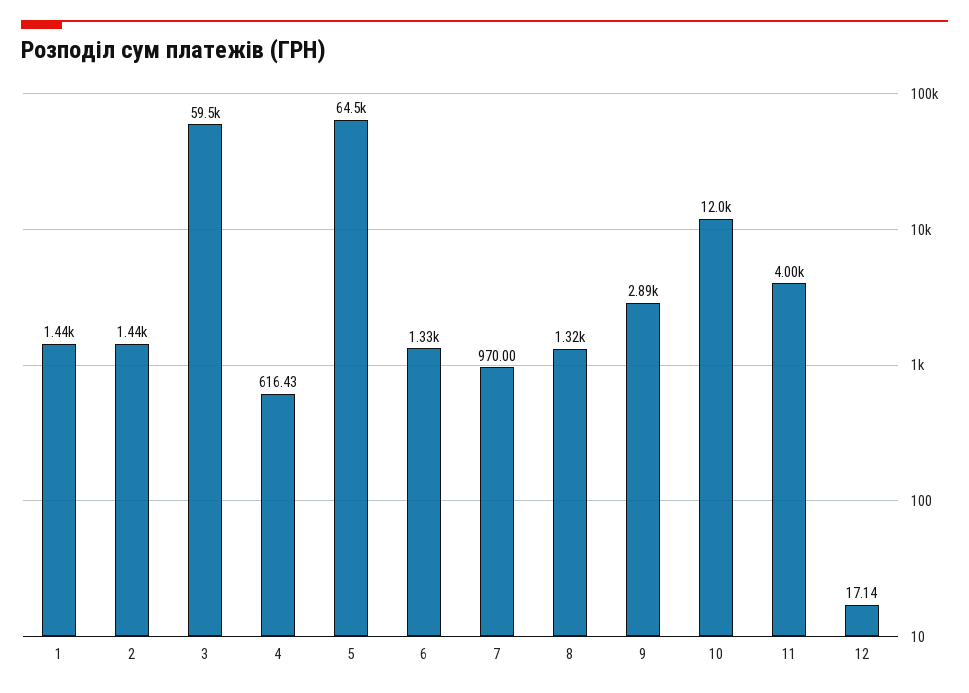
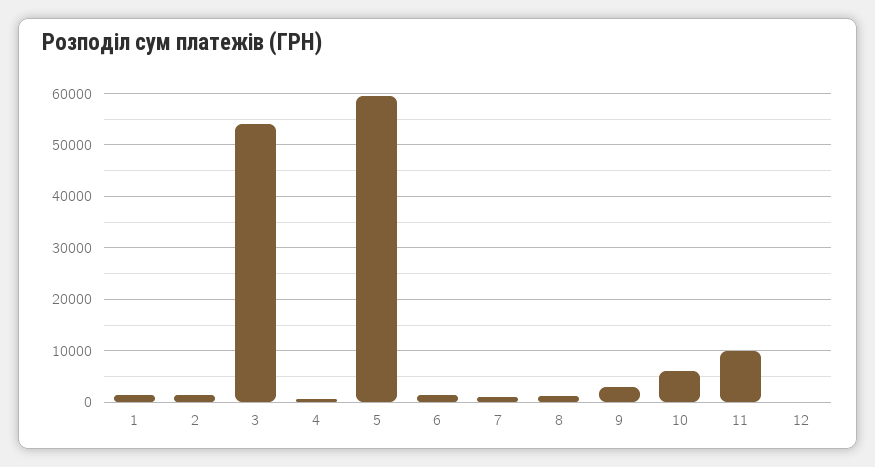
  {
    "1": 1440,
    "2": 1440,
-   "3": 59500,
+   "3": 54000,
    "4": 616.43,
-   "5": 64500,
+   "5": 60000,
    "6": 1330,
    "7": 970,
    "8": 1320,
    "9": 2890,
-   "10": 12000,
+   "10": 6000,
-   "11": 4000,
+   "11": 10000,
    "12": 17.14
  }

